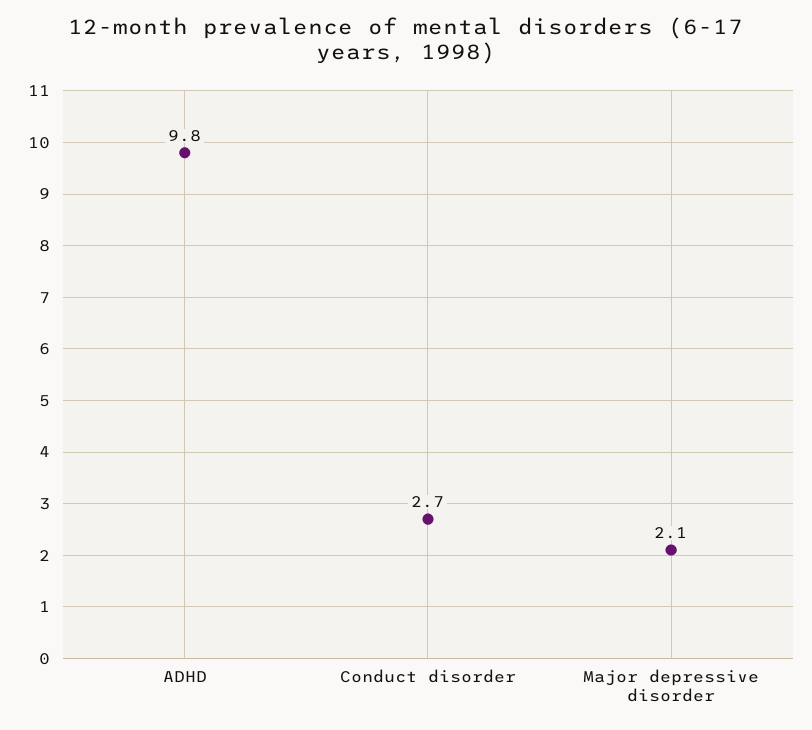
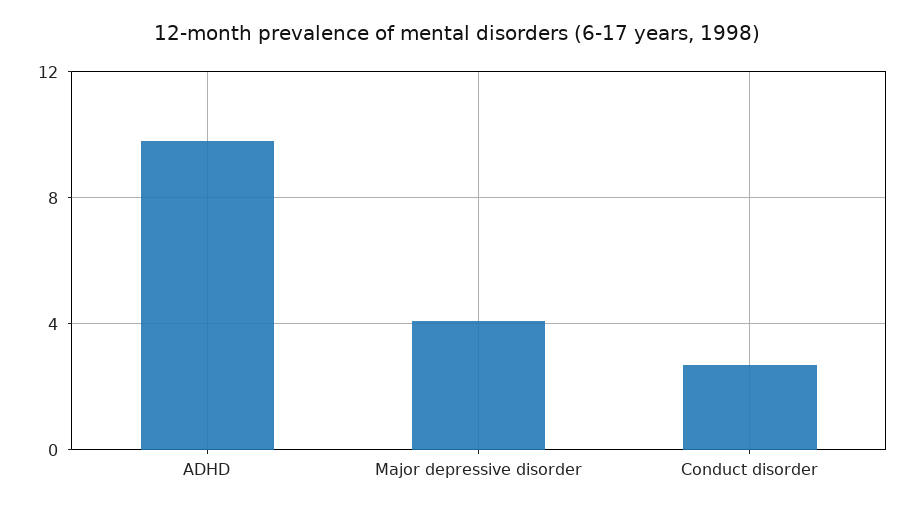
  {
    "ADHD": 9.8,
    "Conduct disorder": 2.7,
-   "Major depressive disorder": 2.1
+   "Major depressive disorder": 4
  }

